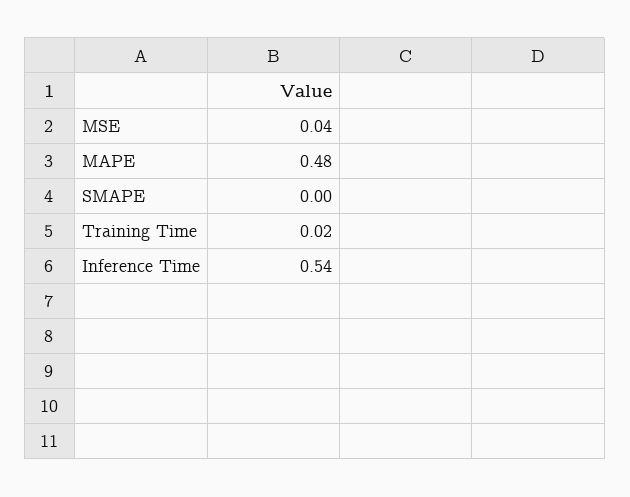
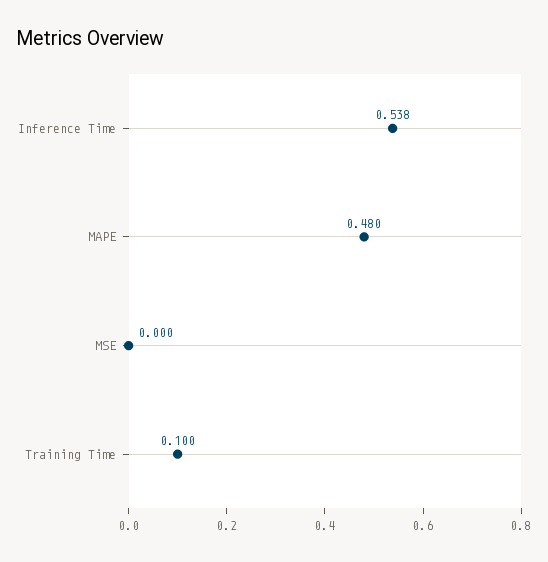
  {
-   "MSE": 0.04,
+   "MSE": 0,
    "MAPE": 0.48,
-   "SMAPE": 0,
-   "Training Time": 0.02,
+   "Training Time": 0.1,
    "Inference Time": 0.538
  }

